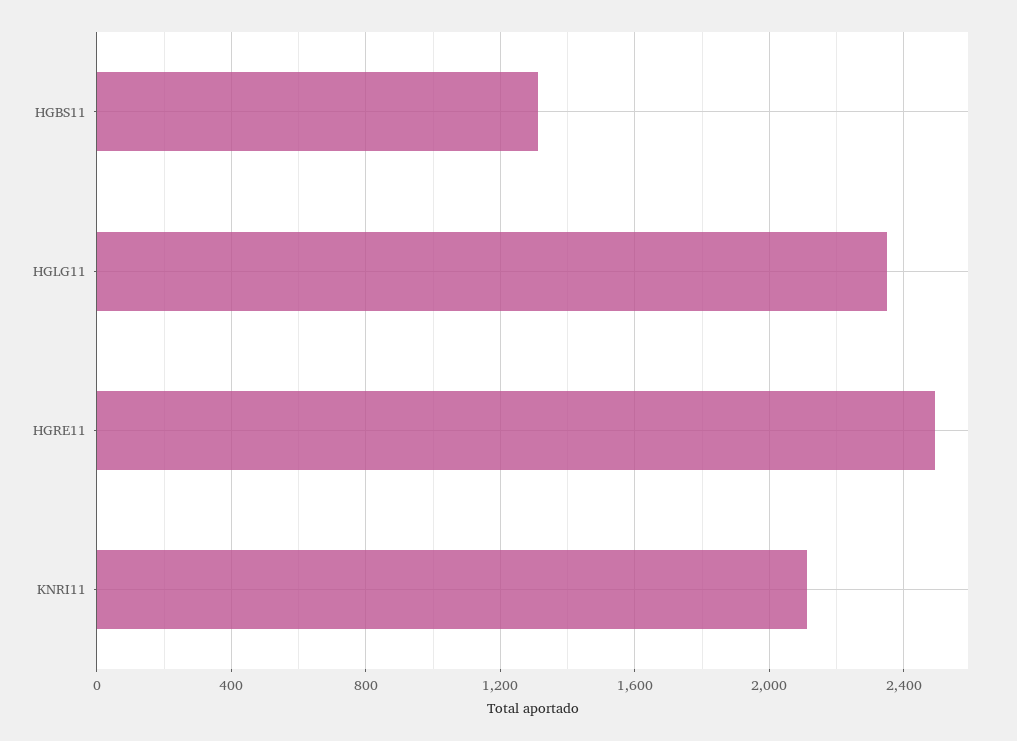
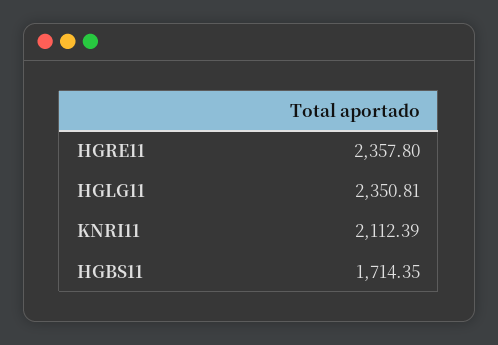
  {
-   "HGBS11": 1300,
+   "HGBS11": 1714.35,
    "HGLG11": 2350.81,
-   "HGRE11": 2500,
+   "HGRE11": 2357.8,
    "KNRI11": 2112.39
  }

